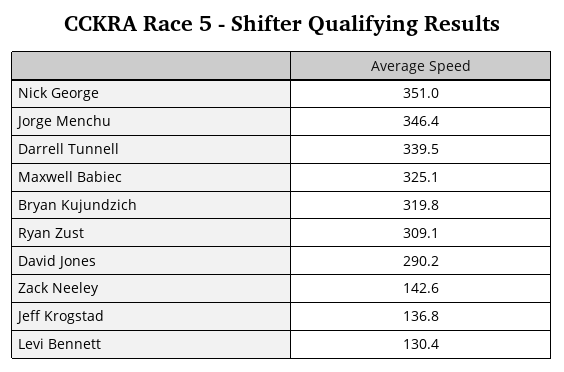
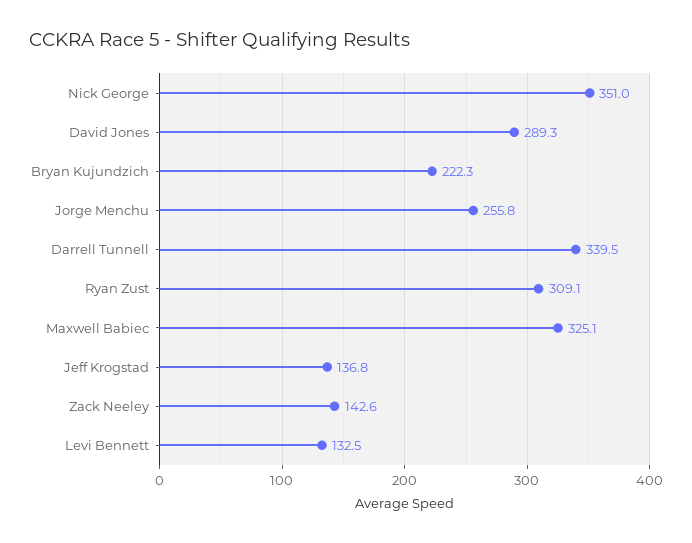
  {
    "Nick George": 351,
-   "Jorge Menchu": 346.4,
+   "Jorge Menchu": 255.8,
    "Darrell Tunnell": 339.5,
    "Maxwell Babiec": 325.1,
-   "Bryan Kujundzich": 319.8,
+   "Bryan Kujundzich": 222.3,
    "Ryan Zust": 309.1,
-   "David Jones": 290.2,
+   "David Jones": 289.3,
    "Zack Neeley": 142.6,
    "Jeff Krogstad": 136.8,
-   "Levi Bennett": 130.4
+   "Levi Bennett": 132.5
  }

